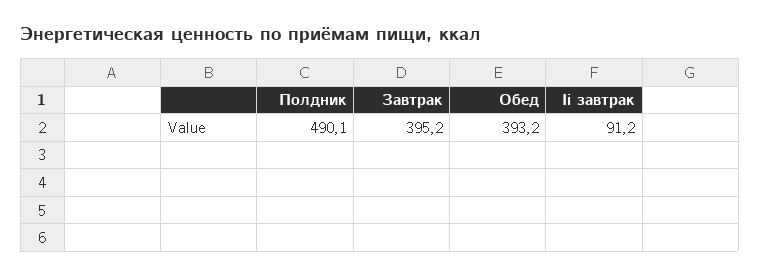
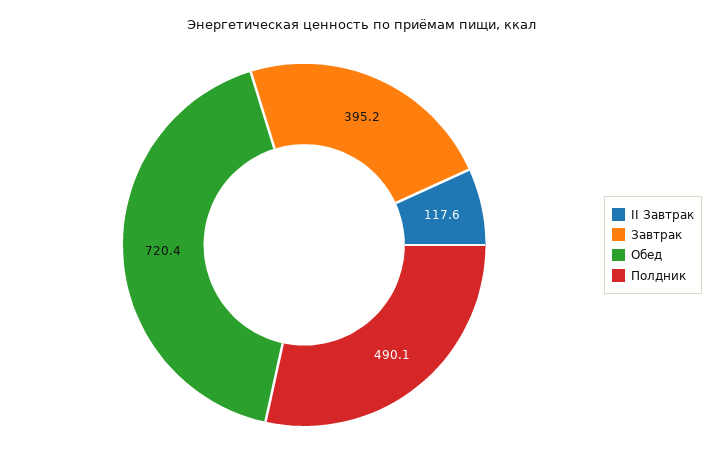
  {
    "Полдник": 490.1,
    "Завтрак": 395.2,
-   "Обед": 393.2,
+   "Обед": 720.4,
-   "Ii завтрак": 91.2
+   "Ii завтрак": 117.6
  }

